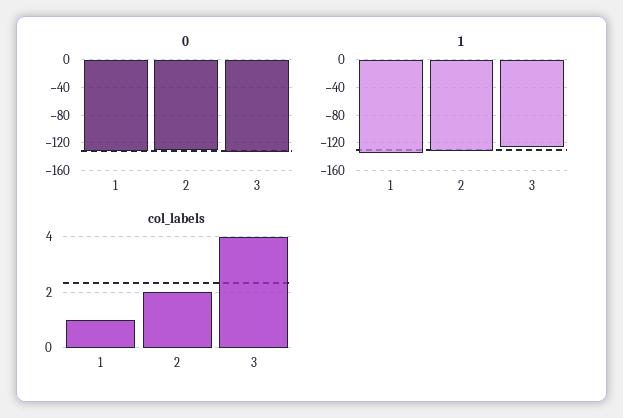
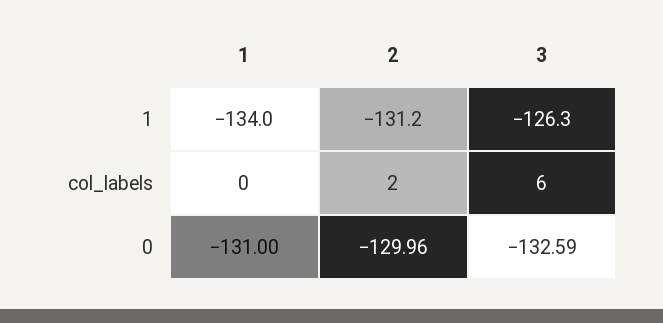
  {
    "0": {
      "1": -131,
      "2": -129.96,
      "3": -132.59
    },
    "1": {
      "1": -134,
      "2": -131.2,
      "3": -126.3
    },
    "col_labels": {
-     "1": 1,
+     "1": 0,
      "2": 2,
-     "3": 4
+     "3": 6
    }
  }

